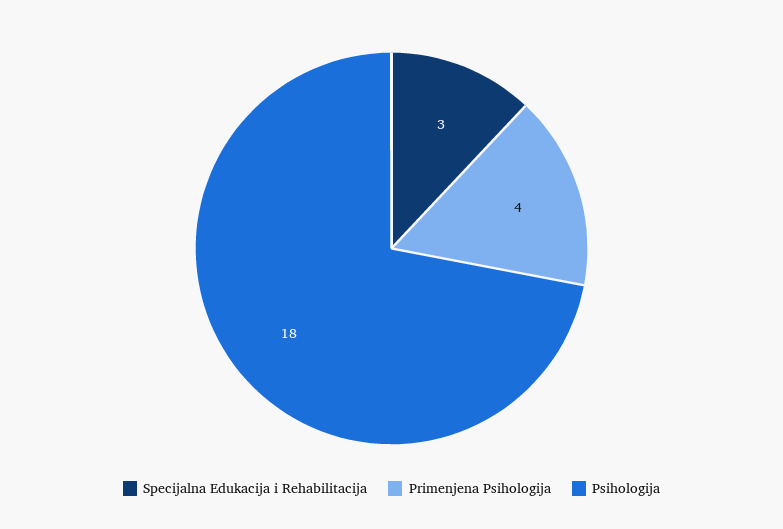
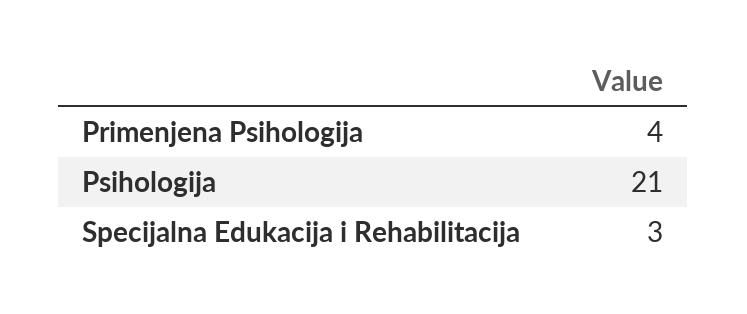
  {
    "Specijalna Edukacija i Rehabilitacija": 3,
    "Primenjena Psihologija": 4,
-   "Psihologija": 18
+   "Psihologija": 21
  }

